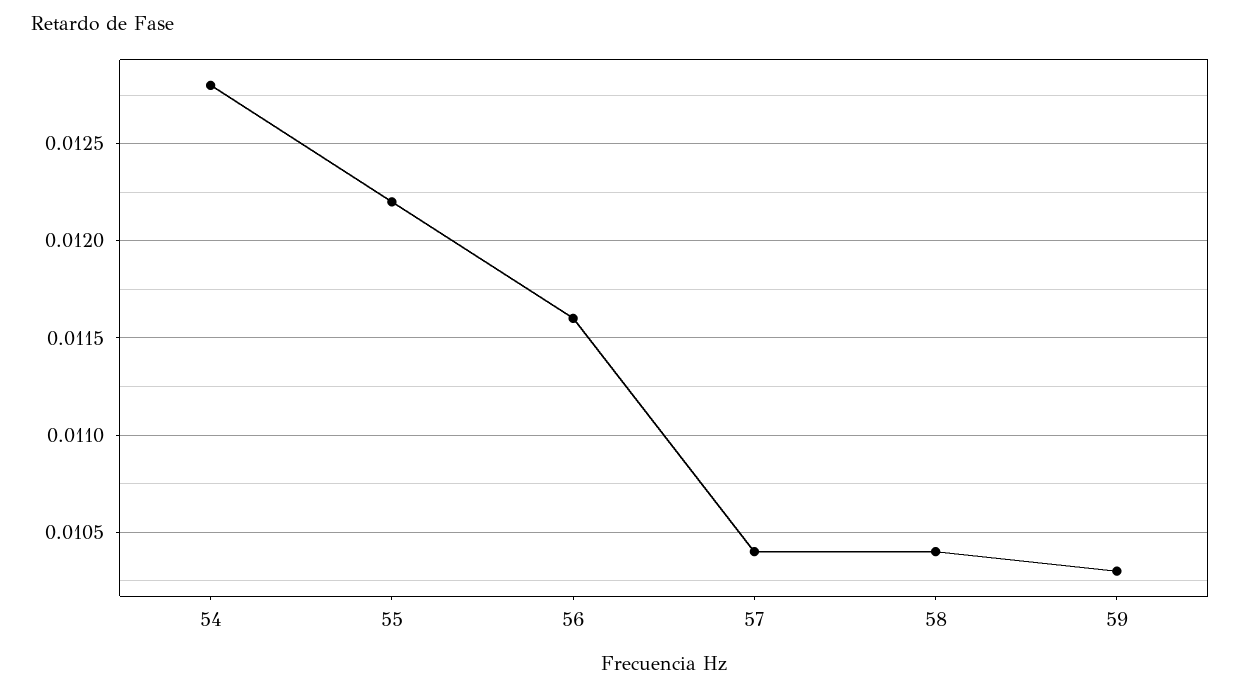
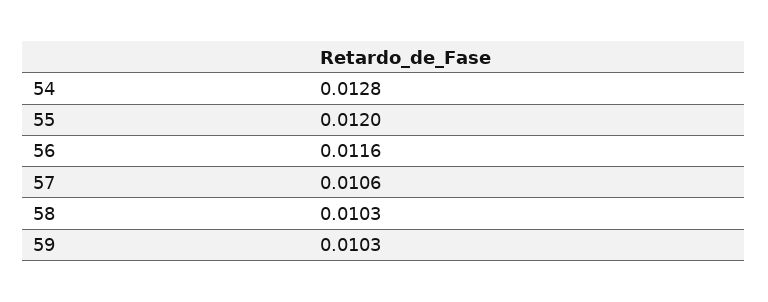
  {
    "54": 0.0128,
-   "55": 0.0122,
+   "55": 0.012,
    "56": 0.0116,
-   "57": 0.0104,
+   "57": 0.0106,
-   "58": 0.0104,
+   "58": 0.0103,
    "59": 0.0103
  }

